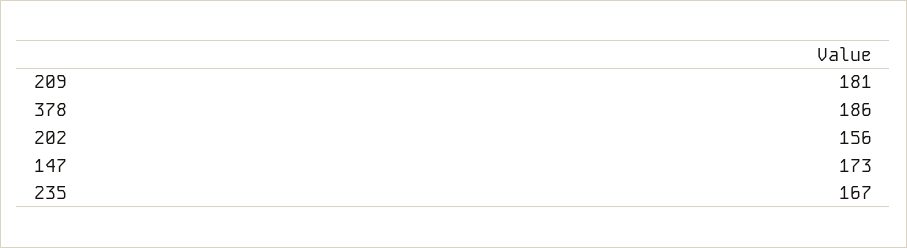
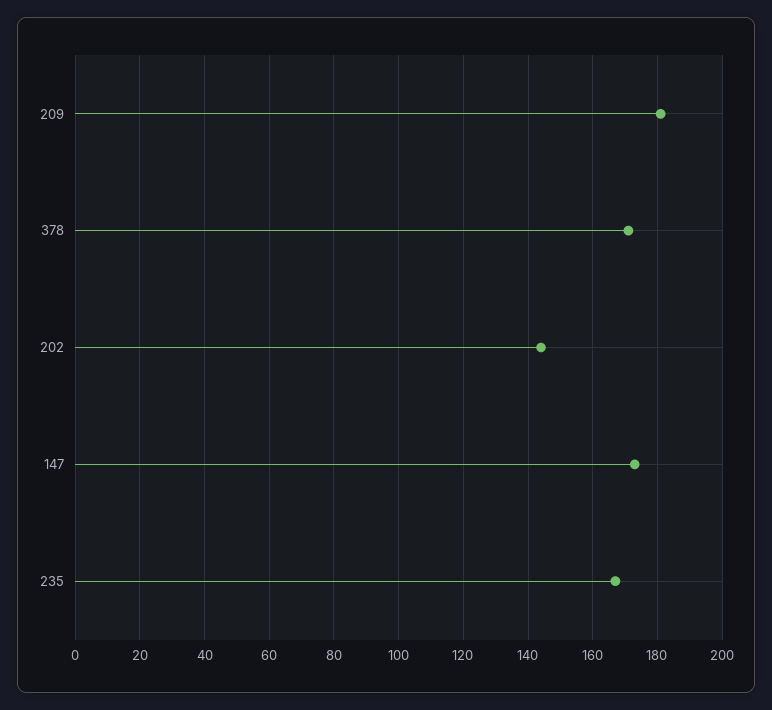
  {
    "209": 181,
-   "378": 186,
+   "378": 170,
-   "202": 156,
+   "202": 145,
    "147": 173,
    "235": 167
  }

